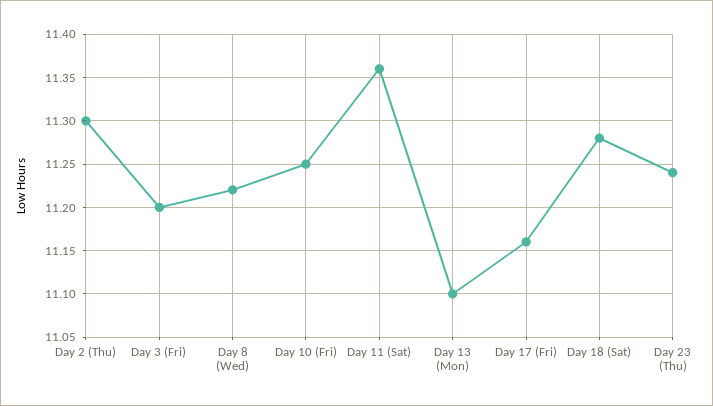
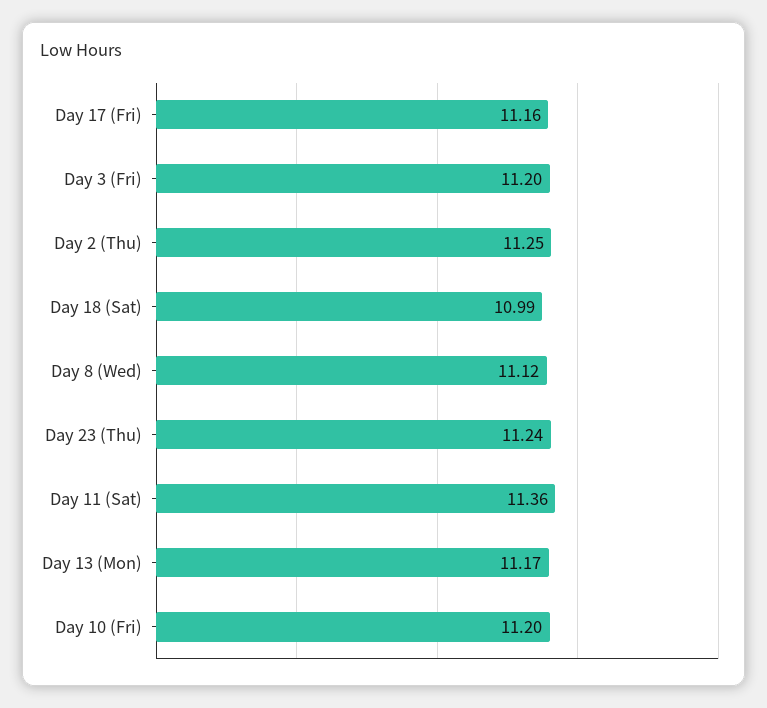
  {
-   "Day 2 (Thu)": 11.3,
+   "Day 2 (Thu)": 11.25,
    "Day 3 (Fri)": 11.2,
-   "Day 8 (Wed)": 11.22,
+   "Day 8 (Wed)": 11.12,
-   "Day 10 (Fri)": 11.25,
+   "Day 10 (Fri)": 11.2,
    "Day 11 (Sat)": 11.36,
-   "Day 13 (Mon)": 11.1,
+   "Day 13 (Mon)": 11.17,
    "Day 17 (Fri)": 11.16,
-   "Day 18 (Sat)": 11.28,
+   "Day 18 (Sat)": 10.99,
    "Day 23 (Thu)": 11.24
  }

